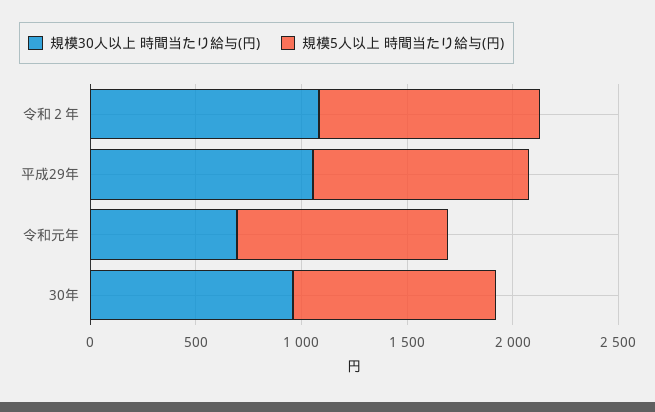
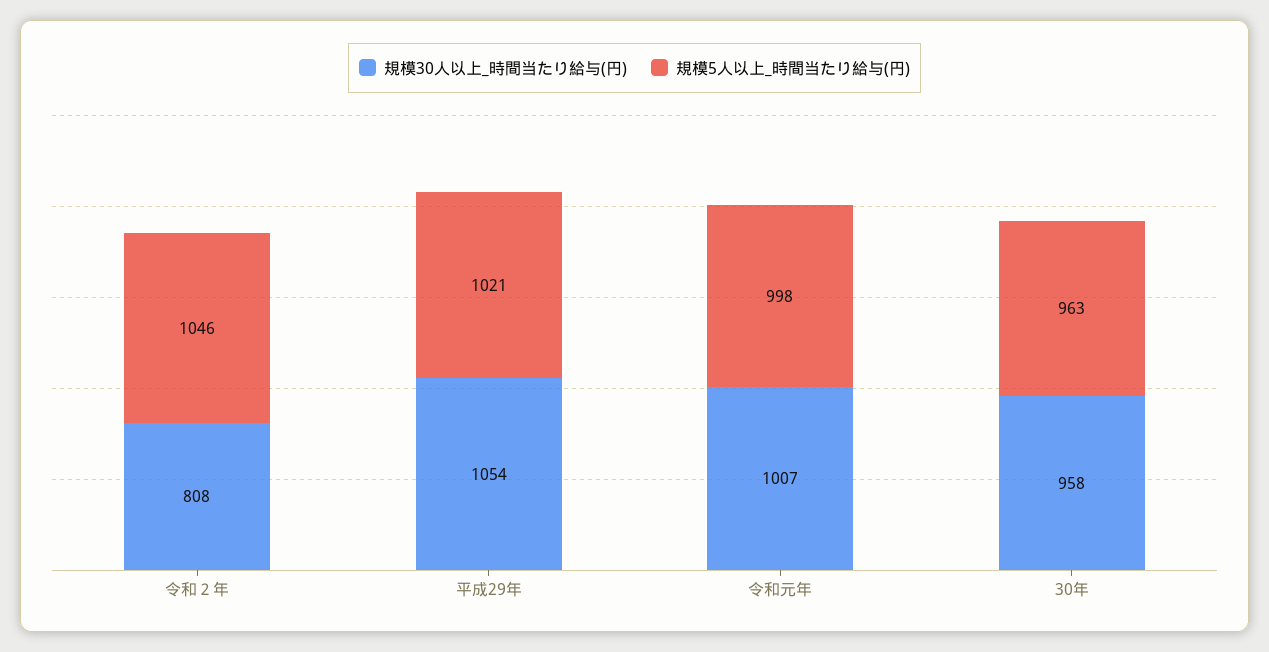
  {
    "規模30人以上 時間当たり給与(円)": {
-     "令和２年": 1100,
+     "令和２年": 808,
      "平成29年": 1054,
-     "令和元年": 700,
+     "令和元年": 1007,
      "30年": 958
    },
    "規模5人以上 時間当たり給与(円)": {
      "令和２年": 1046,
      "平成29年": 1021,
      "令和元年": 998,
      "30年": 963
    }
  }

